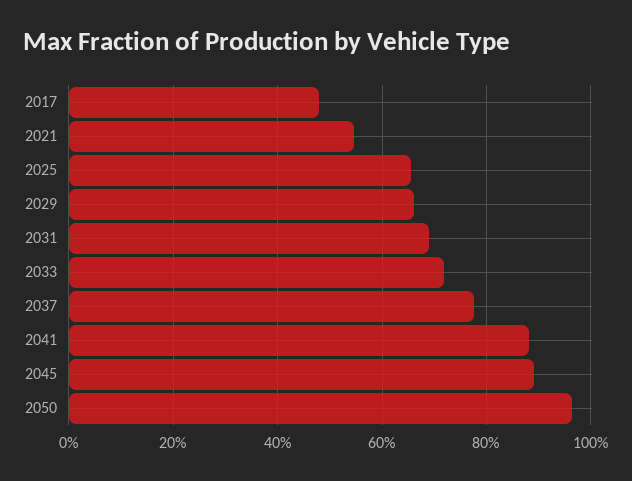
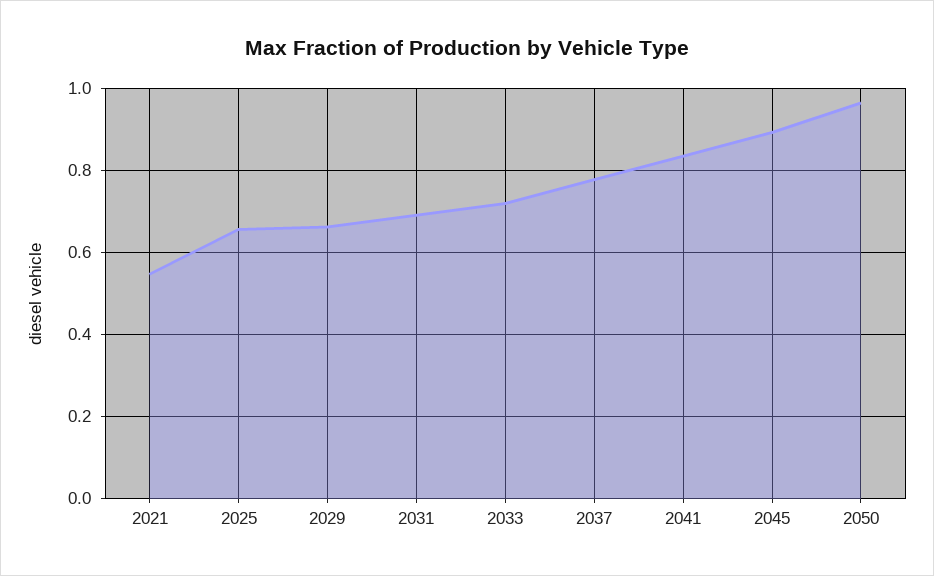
  {
-   "2017": 0.48,
    "2021": 0.54,
    "2025": 0.66,
    "2029": 0.66,
    "2031": 0.7,
    "2033": 0.72,
    "2037": 0.78,
-   "2041": 0.88,
+   "2041": 0.84,
    "2045": 0.9,
    "2050": 0.96
  }

